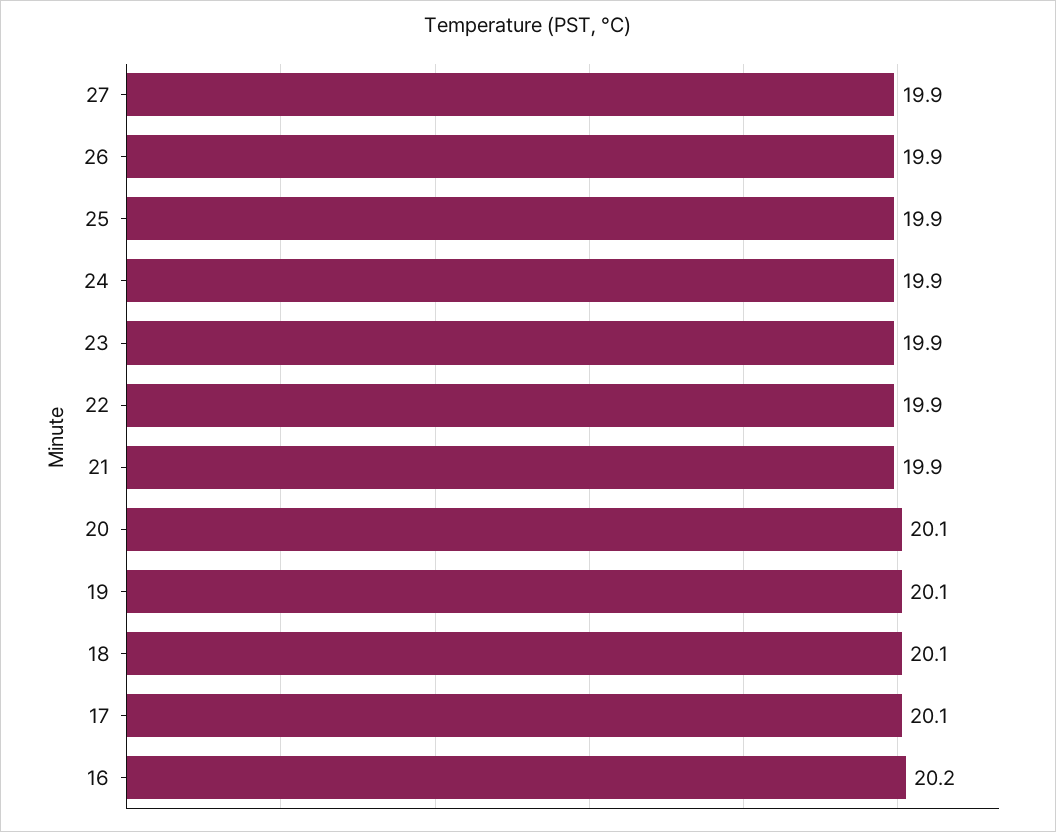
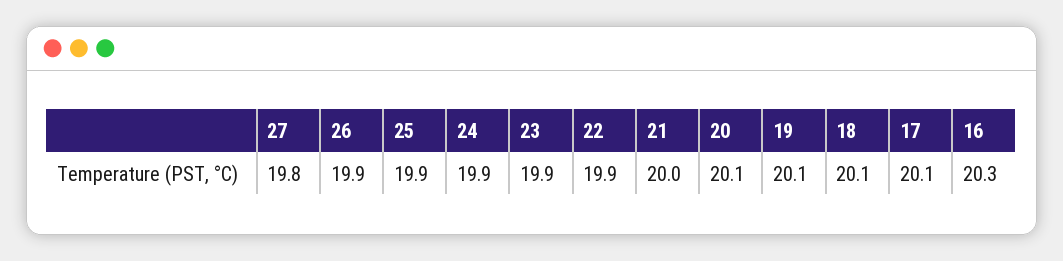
  {
-   "27": 19.9,
+   "27": 19.8,
    "26": 19.9,
    "25": 19.9,
    "24": 19.9,
    "23": 19.9,
    "22": 19.9,
-   "21": 19.9,
+   "21": 20,
    "20": 20.1,
    "19": 20.1,
    "18": 20.1,
    "17": 20.1,
-   "16": 20.2
+   "16": 20.3
  }

